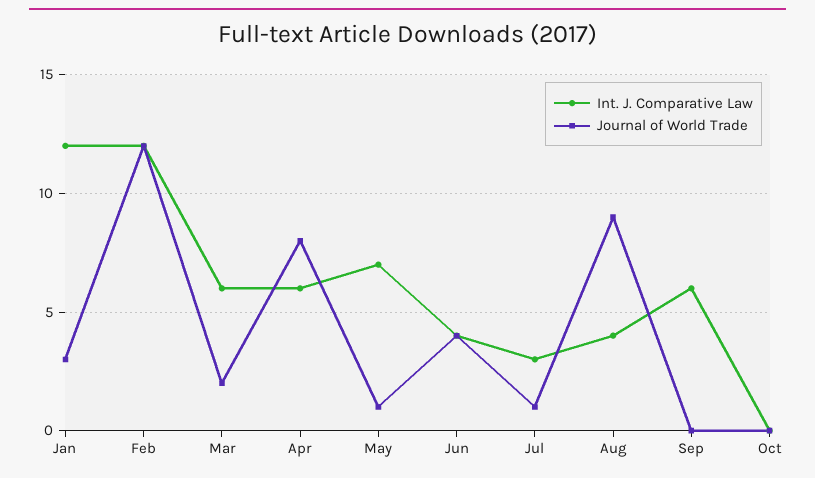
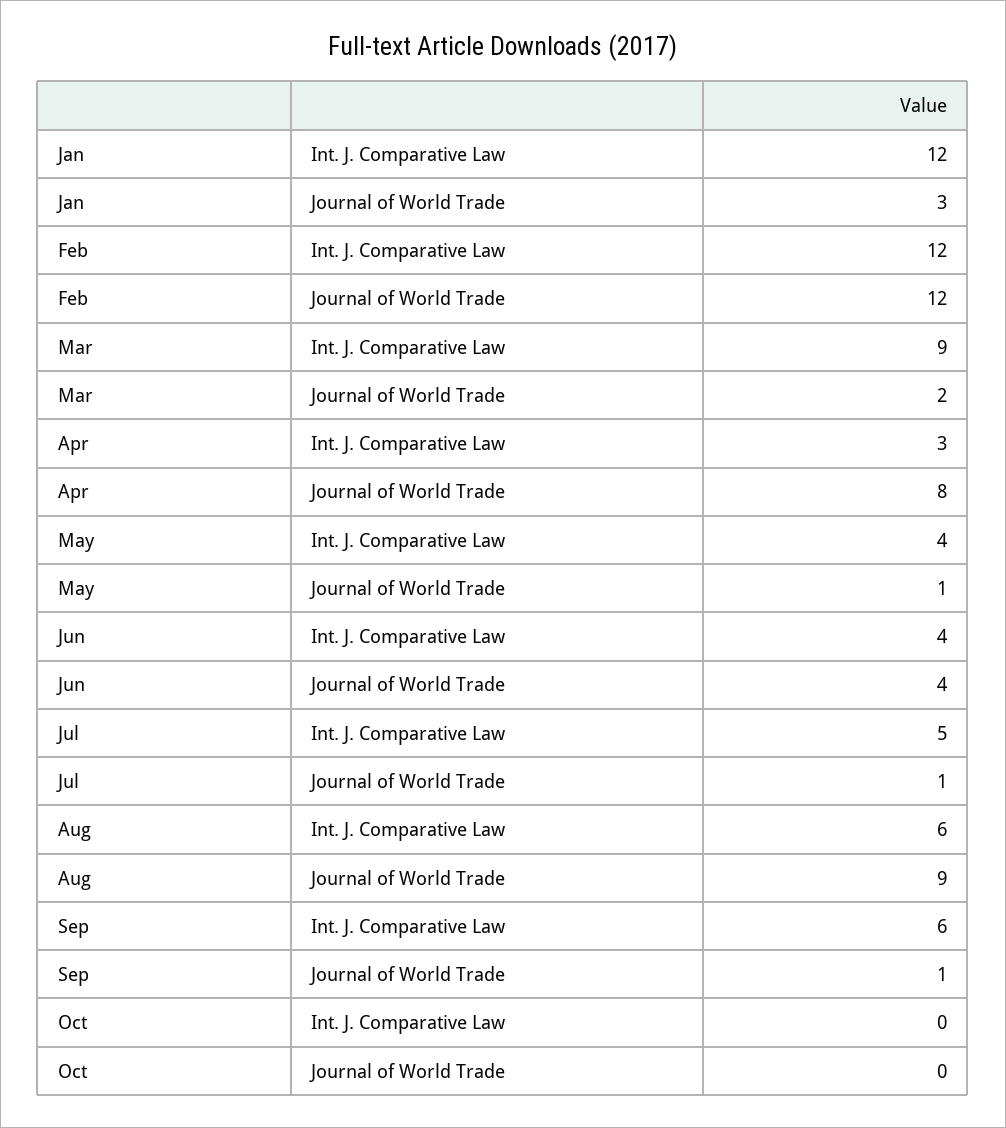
  {
    "Int. J. Comparative Law": {
      "Jan": 12,
      "Feb": 12,
-     "Mar": 6,
+     "Mar": 9,
-     "Apr": 6,
+     "Apr": 3,
-     "May": 7,
+     "May": 4,
      "Jun": 4,
-     "Jul": 3,
+     "Jul": 5,
-     "Aug": 4,
+     "Aug": 6,
      "Sep": 6,
      "Oct": 0
    },
    "Journal of World Trade": {
      "Jan": 3,
      "Feb": 12,
      "Mar": 2,
      "Apr": 8,
      "May": 1,
      "Jun": 4,
      "Jul": 1,
      "Aug": 9,
-     "Sep": 0,
+     "Sep": 1,
      "Oct": 0
    }
  }

